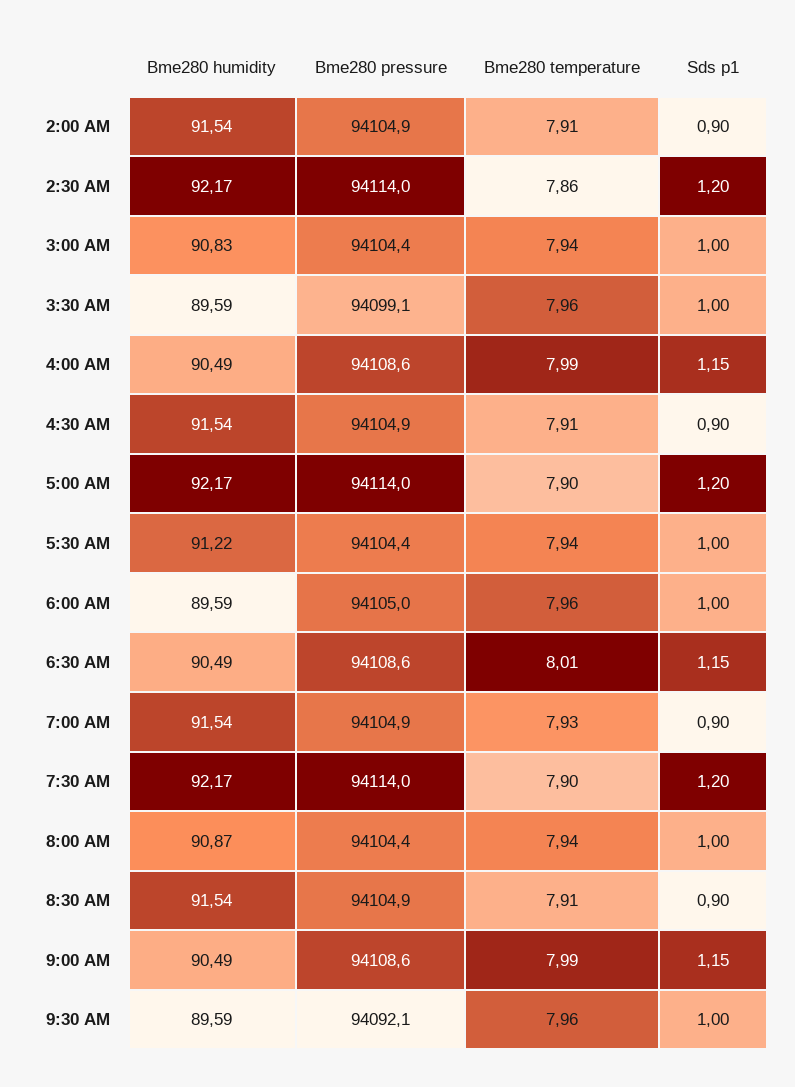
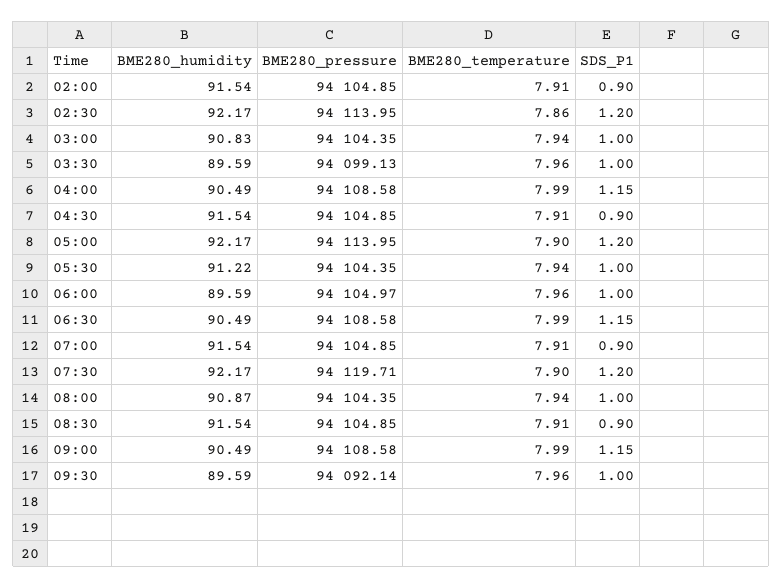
  {
    "Bme280 humidity": {
      "2:00 AM": 91.54,
      "2:30 AM": 92.17,
      "3:00 AM": 90.83,
      "3:30 AM": 89.59,
      "4:00 AM": 90.49,
      "4:30 AM": 91.54,
      "5:00 AM": 92.17,
      "5:30 AM": 91.22,
      "6:00 AM": 89.59,
      "6:30 AM": 90.49,
      "7:00 AM": 91.54,
      "7:30 AM": 92.17,
      "8:00 AM": 90.87,
      "8:30 AM": 91.54,
      "9:00 AM": 90.49,
      "9:30 AM": 89.59
    },
    "Bme280 pressure": {
      "2:00 AM": 94104.85,
      "2:30 AM": 94113.95,
      "3:00 AM": 94104.35,
      "3:30 AM": 94099.13,
      "4:00 AM": 94108.58,
      "4:30 AM": 94104.85,
      "5:00 AM": 94113.95,
      "5:30 AM": 94104.35,
      "6:00 AM": 94104.97,
      "6:30 AM": 94108.58,
      "7:00 AM": 94104.85,
-     "7:30 AM": 94114,
+     "7:30 AM": 94119.71,
      "8:00 AM": 94104.35,
      "8:30 AM": 94104.85,
      "9:00 AM": 94108.58,
      "9:30 AM": 94092.14
    },
    "Bme280 temperature": {
      "2:00 AM": 7.91,
      "2:30 AM": 7.86,
      "3:00 AM": 7.94,
      "3:30 AM": 7.96,
      "4:00 AM": 7.99,
      "4:30 AM": 7.91,
      "5:00 AM": 7.9,
      "5:30 AM": 7.94,
      "6:00 AM": 7.96,
-     "6:30 AM": 8.01,
+     "6:30 AM": 7.99,
-     "7:00 AM": 7.93,
+     "7:00 AM": 7.91,
      "7:30 AM": 7.9,
      "8:00 AM": 7.94,
      "8:30 AM": 7.91,
      "9:00 AM": 7.99,
      "9:30 AM": 7.96
    },
    "Sds p1": {
      "2:00 AM": 0.9,
      "2:30 AM": 1.2,
      "3:00 AM": 1,
      "3:30 AM": 1,
      "4:00 AM": 1.15,
      "4:30 AM": 0.9,
      "5:00 AM": 1.2,
      "5:30 AM": 1,
      "6:00 AM": 1,
      "6:30 AM": 1.15,
      "7:00 AM": 0.9,
      "7:30 AM": 1.2,
      "8:00 AM": 1,
      "8:30 AM": 0.9,
      "9:00 AM": 1.15,
      "9:30 AM": 1
    }
  }

